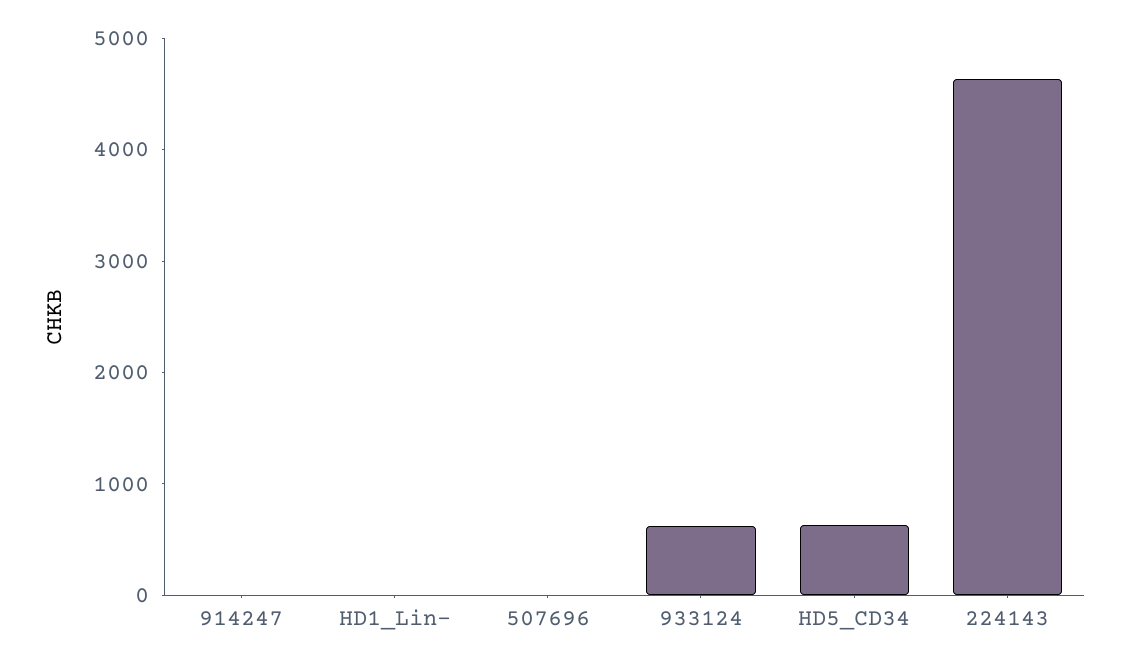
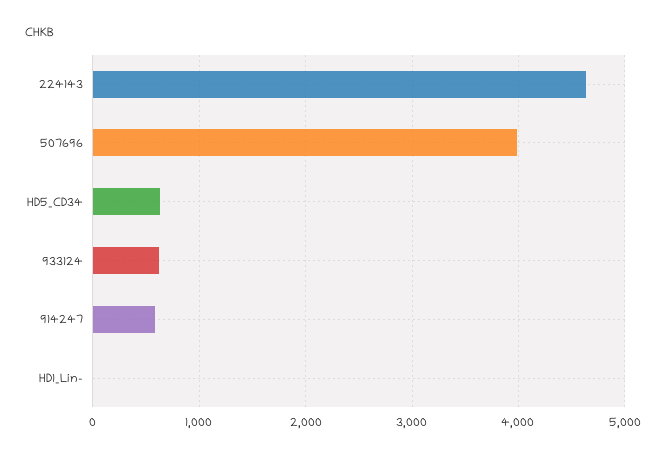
  {
-   "914247": 0,
+   "914247": 600,
    "HD1_Lin-": 0,
-   "507696": 0,
+   "507696": 4000,
    "933124": 600,
    "HD5_CD34": 600,
    "224143": 4600
  }

